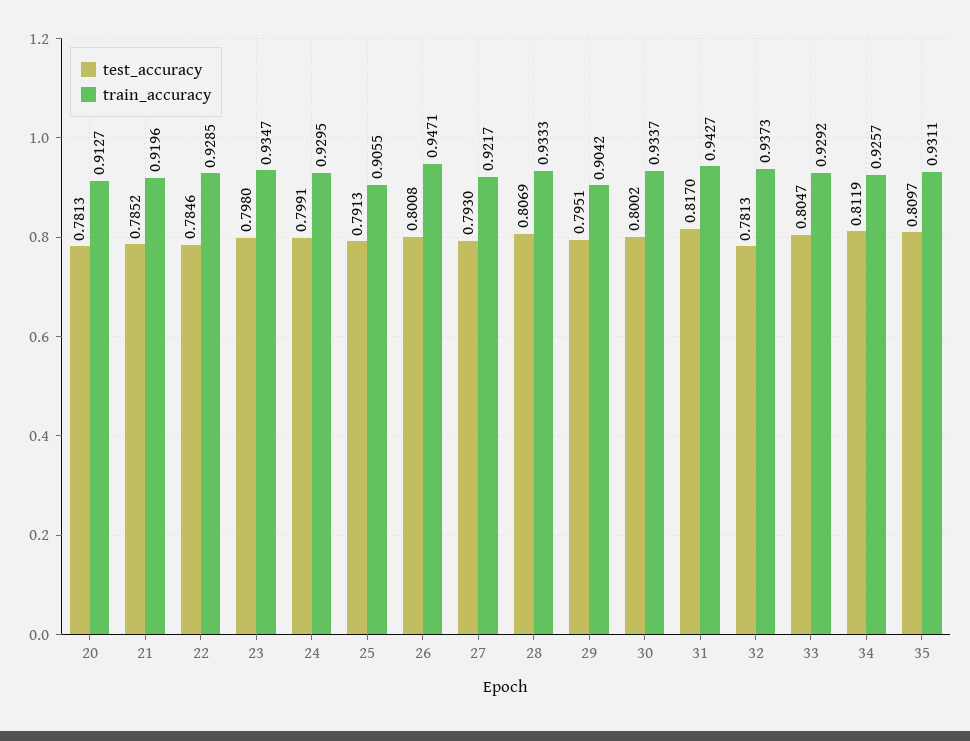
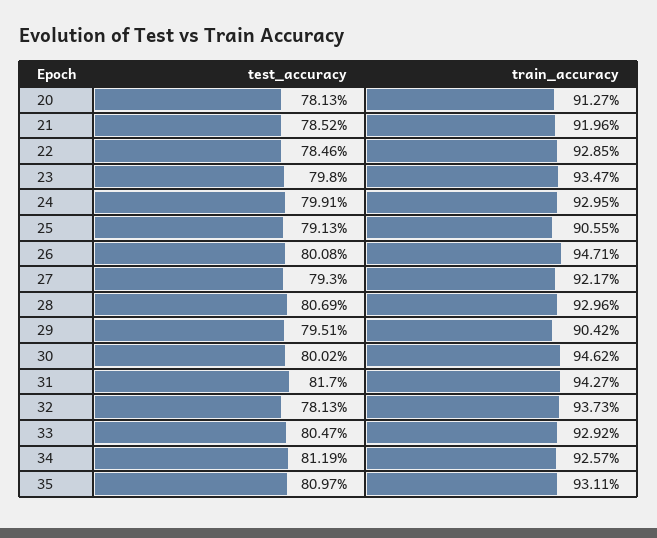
  {
    "test_accuracy": {
      "20": 0.7813,
      "21": 0.7852,
      "22": 0.7846,
      "23": 0.798,
      "24": 0.7991,
      "25": 0.7913,
      "26": 0.8008,
      "27": 0.793,
      "28": 0.8069,
      "29": 0.7951,
      "30": 0.8002,
      "31": 0.817,
      "32": 0.7813,
      "33": 0.8047,
      "34": 0.8119,
      "35": 0.8097
    },
    "train_accuracy": {
      "20": 0.9127,
      "21": 0.9196,
      "22": 0.9285,
      "23": 0.9347,
      "24": 0.9295,
      "25": 0.9055,
      "26": 0.9471,
      "27": 0.9217,
-     "28": 0.9333,
+     "28": 0.9296,
      "29": 0.9042,
-     "30": 0.9337,
+     "30": 0.9462,
      "31": 0.9427,
      "32": 0.9373,
      "33": 0.9292,
      "34": 0.9257,
      "35": 0.9311
    }
  }

